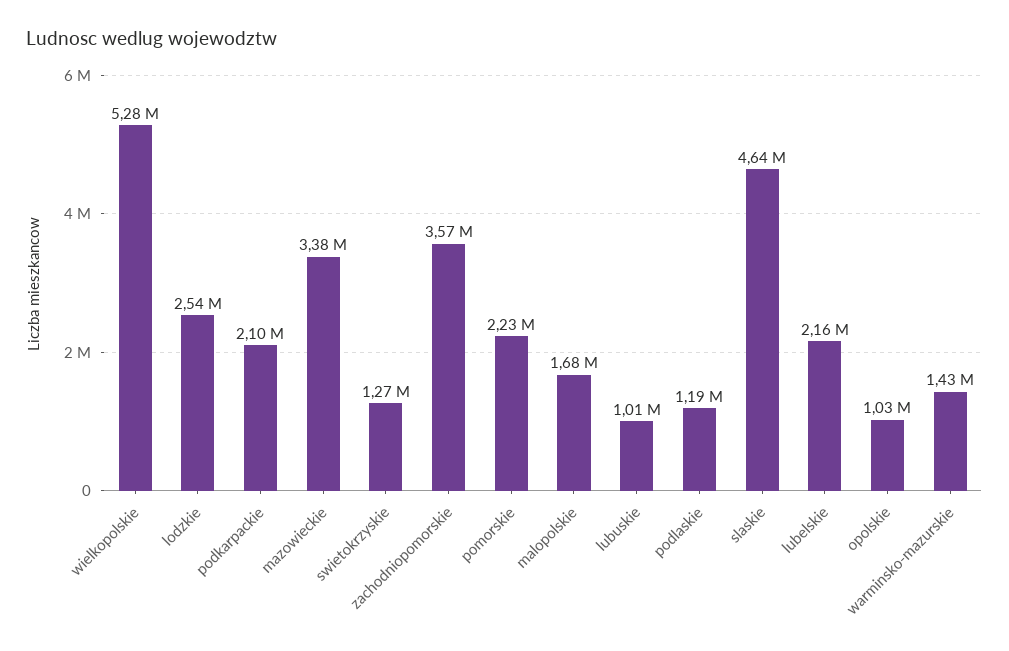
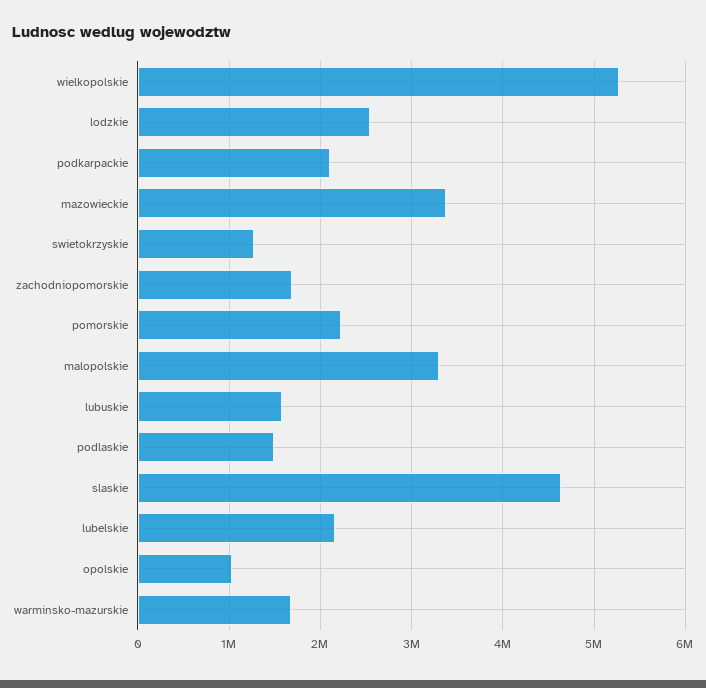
  {
    "wielkopolskie": 5280000,
    "lodzkie": 2540000,
    "podkarpackie": 2100000,
    "mazowieckie": 3380000,
    "swietokrzyskie": 1270000,
-   "zachodniopomorskie": 3570000,
+   "zachodniopomorskie": 1700000,
    "pomorskie": 2230000,
-   "malopolskie": 1680000,
+   "malopolskie": 3300000,
-   "lubuskie": 1010000,
+   "lubuskie": 1600000,
-   "podlaskie": 1190000,
+   "podlaskie": 1500000,
    "slaskie": 4640000,
    "lubelskie": 2160000,
    "opolskie": 1030000,
-   "warminsko-mazurskie": 1430000
+   "warminsko-mazurskie": 1700000
  }

